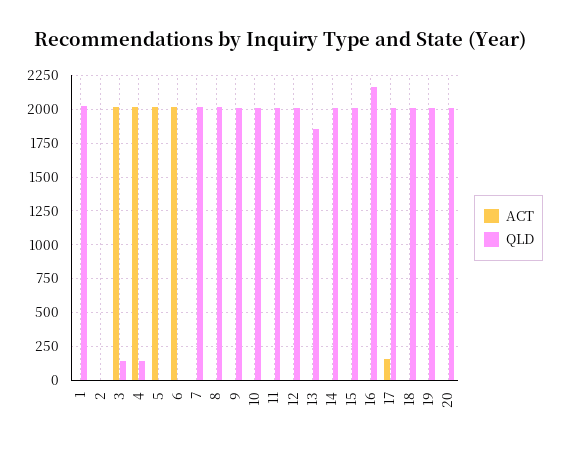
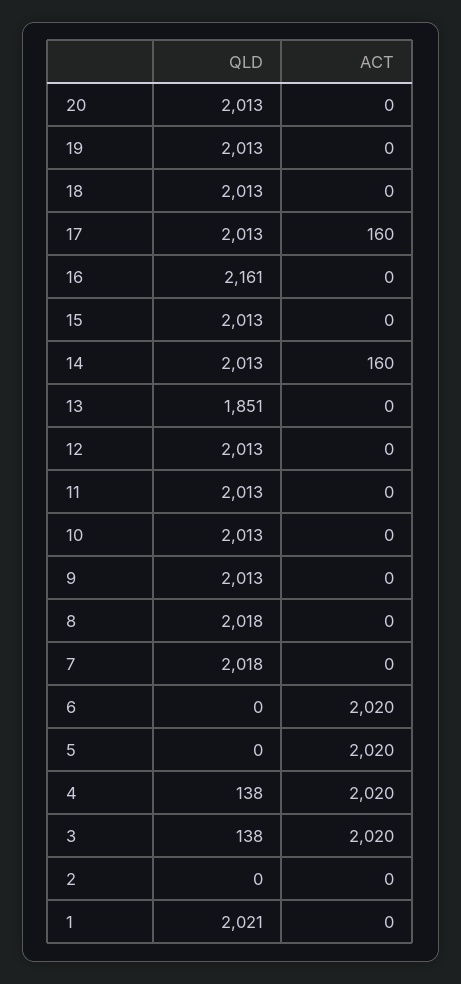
  {
    "ACT": {
      "1": 0,
      "2": 0,
      "3": 2020,
      "4": 2020,
      "5": 2020,
      "6": 2020,
      "7": 0,
      "8": 0,
      "9": 0,
      "10": 0,
      "11": 0,
      "12": 0,
      "13": 0,
-     "14": 0,
+     "14": 160,
      "15": 0,
      "16": 0,
      "17": 160,
      "18": 0,
      "19": 0,
      "20": 0
    },
    "QLD": {
      "1": 2021,
      "2": 0,
      "3": 138,
      "4": 138,
      "5": 0,
      "6": 0,
      "7": 2018,
      "8": 2018,
      "9": 2013,
      "10": 2013,
      "11": 2013,
      "12": 2013,
      "13": 1851,
      "14": 2013,
      "15": 2013,
      "16": 2161,
      "17": 2013,
      "18": 2013,
      "19": 2013,
      "20": 2013
    }
  }

